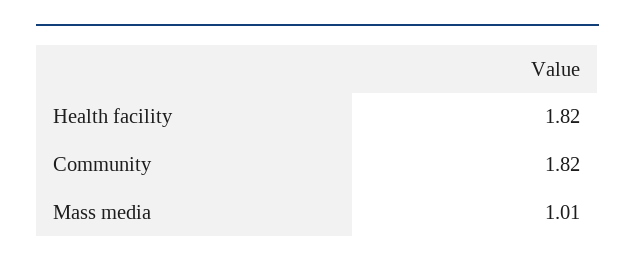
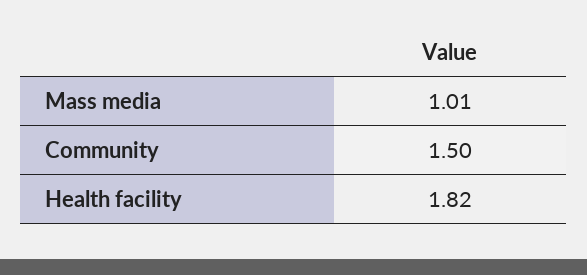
  {
    "Health facility": 1.82,
-   "Community": 1.82,
+   "Community": 1.5,
    "Mass media": 1.01
  }

